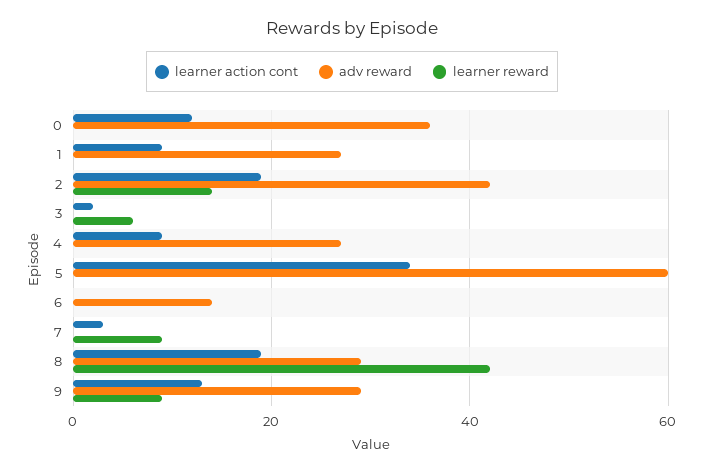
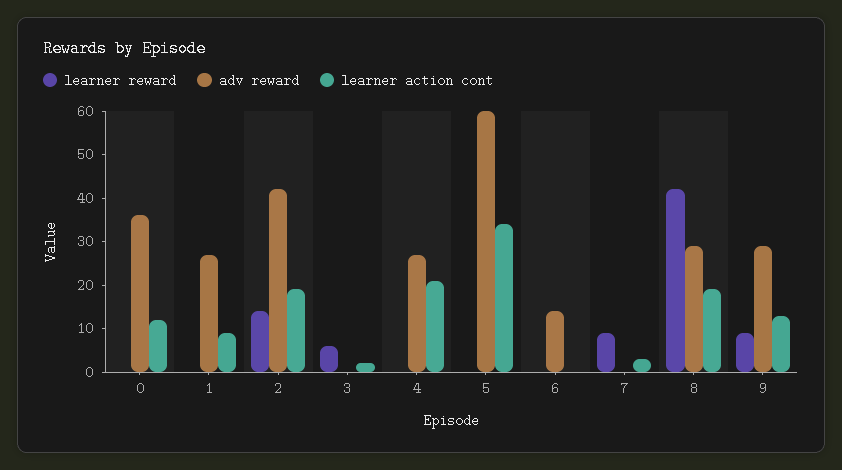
  {
    "learner action cont": {
      "0": 10,
      "1": 10,
      "2": 20,
      "3": 0,
-     "4": 10,
+     "4": 20,
      "5": 35,
      "6": 0,
      "7": 5,
      "8": 20,
      "9": 15
    },
    "adv reward": {
      "0": 35,
      "1": 25,
      "2": 40,
      "3": 0,
      "4": 25,
      "5": 60,
      "6": 15,
      "7": 0,
      "8": 30,
      "9": 30
    },
    "learner reward": {
      "0": 0,
      "1": 0,
      "2": 15,
      "3": 5,
      "4": 0,
      "5": 0,
      "6": 0,
      "7": 10,
      "8": 40,
      "9": 10
    }
  }

